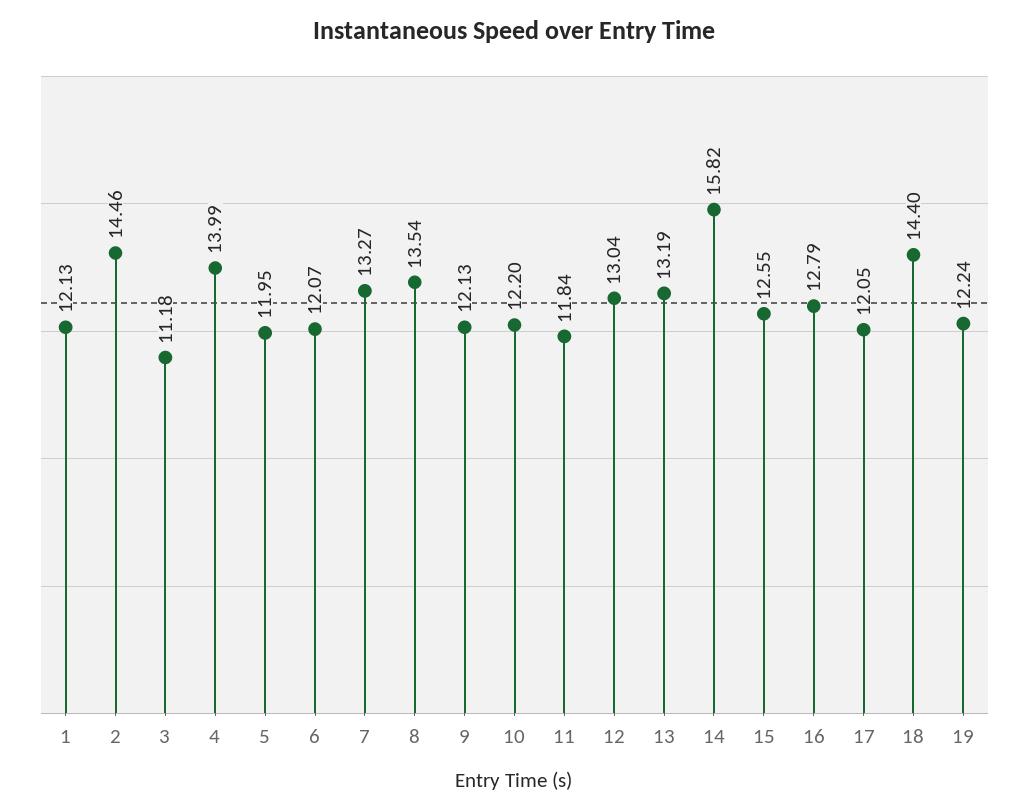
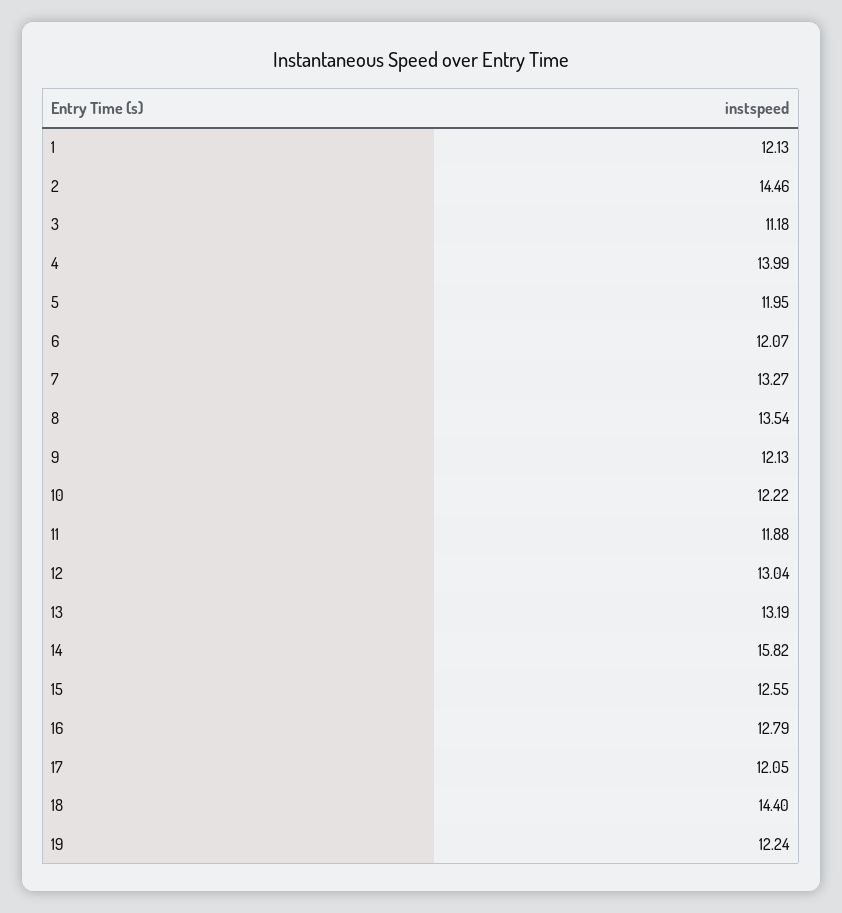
  {
    "1": 12.13,
    "2": 14.46,
    "3": 11.18,
    "4": 13.99,
    "5": 11.95,
    "6": 12.07,
    "7": 13.27,
    "8": 13.54,
    "9": 12.13,
-   "10": 12.2,
+   "10": 12.22,
-   "11": 11.84,
+   "11": 11.88,
    "12": 13.04,
    "13": 13.19,
    "14": 15.82,
    "15": 12.55,
    "16": 12.79,
    "17": 12.05,
    "18": 14.4,
    "19": 12.24
  }

